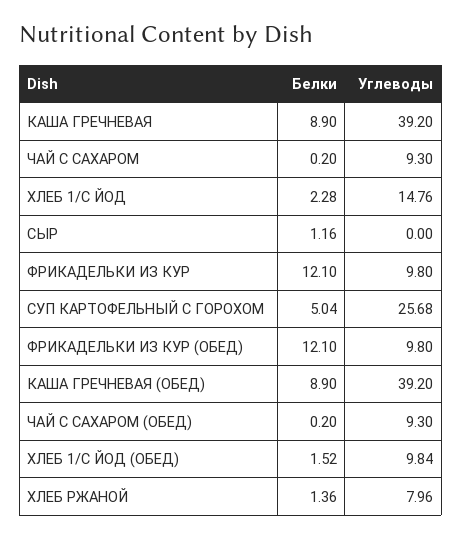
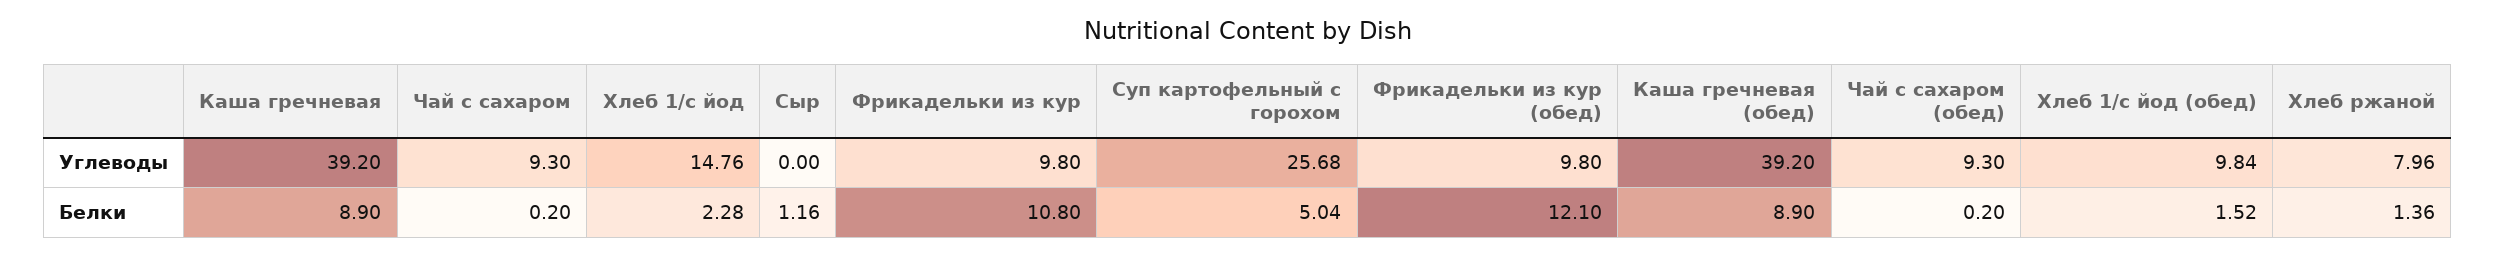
  {
    "Белки": {
      "КАША ГРЕЧНЕВАЯ": 8.9,
      "ЧАЙ С САХАРОМ": 0.2,
      "ХЛЕБ 1/С ЙОД": 2.28,
      "СЫР": 1.16,
-     "ФРИКАДЕЛЬКИ ИЗ КУР": 12.1,
+     "ФРИКАДЕЛЬКИ ИЗ КУР": 10.8,
      "СУП КАРТОФЕЛЬНЫЙ С ГОРОХОМ": 5.04,
      "ФРИКАДЕЛЬКИ ИЗ КУР (ОБЕД)": 12.1,
      "КАША ГРЕЧНЕВАЯ (ОБЕД)": 8.9,
      "ЧАЙ С САХАРОМ (ОБЕД)": 0.2,
      "ХЛЕБ 1/С ЙОД (ОБЕД)": 1.52,
      "ХЛЕБ РЖАНОЙ": 1.36
    },
    "Углеводы": {
      "КАША ГРЕЧНЕВАЯ": 39.2,
      "ЧАЙ С САХАРОМ": 9.3,
      "ХЛЕБ 1/С ЙОД": 14.76,
      "СЫР": 0,
      "ФРИКАДЕЛЬКИ ИЗ КУР": 9.8,
      "СУП КАРТОФЕЛЬНЫЙ С ГОРОХОМ": 25.68,
      "ФРИКАДЕЛЬКИ ИЗ КУР (ОБЕД)": 9.8,
      "КАША ГРЕЧНЕВАЯ (ОБЕД)": 39.2,
      "ЧАЙ С САХАРОМ (ОБЕД)": 9.3,
      "ХЛЕБ 1/С ЙОД (ОБЕД)": 9.84,
      "ХЛЕБ РЖАНОЙ": 7.96
    }
  }

